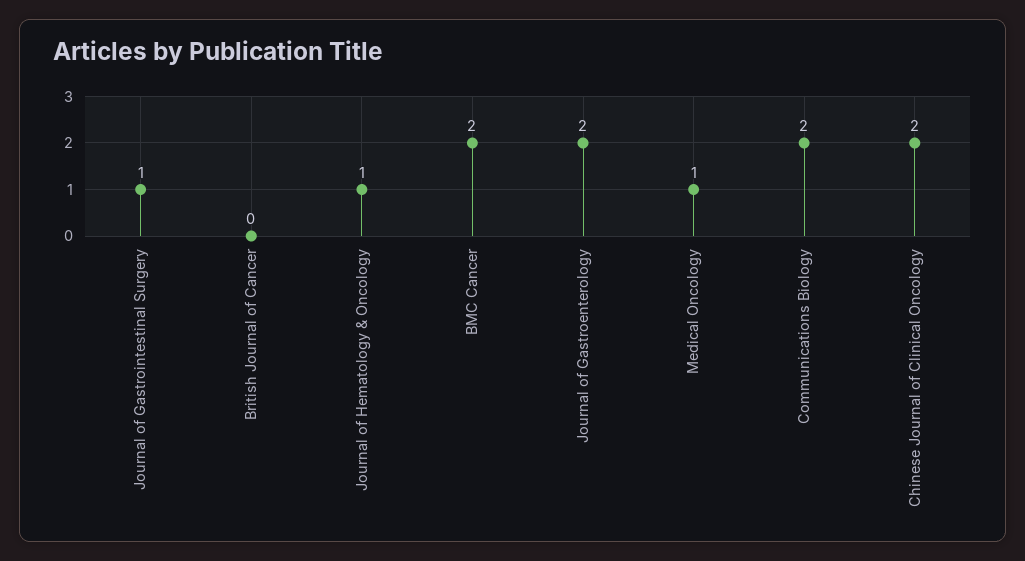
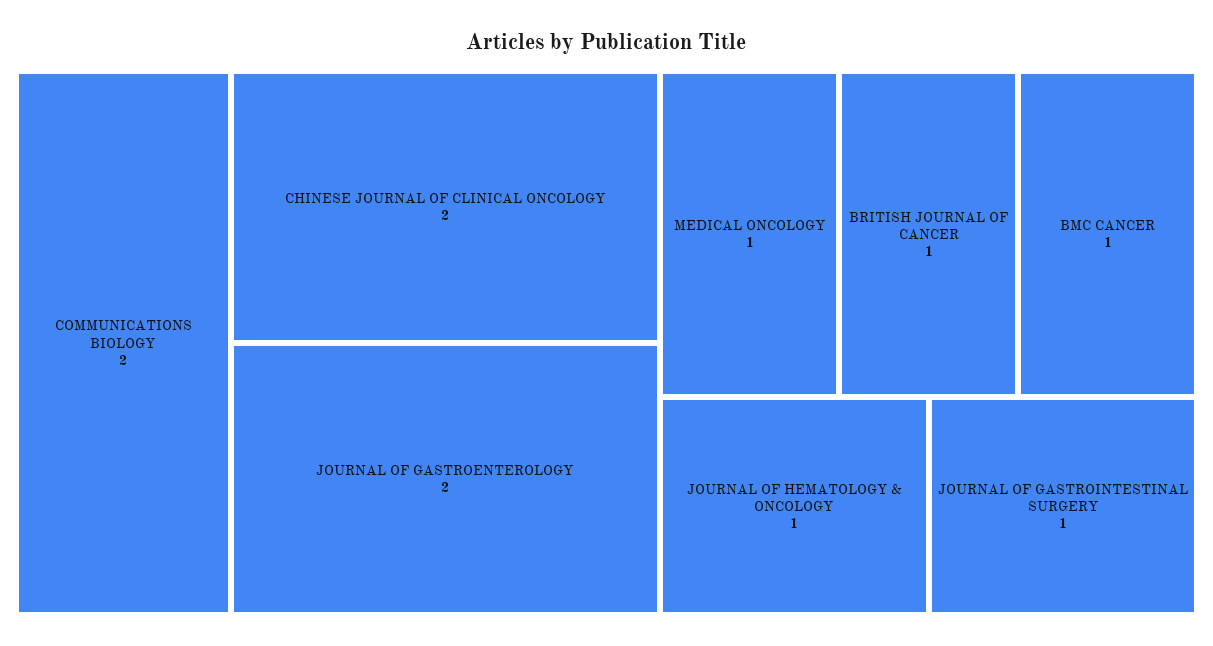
  {
    "Journal of Gastrointestinal Surgery": 1,
-   "British Journal of Cancer": 0,
+   "British Journal of Cancer": 1,
    "Journal of Hematology & Oncology": 1,
-   "BMC Cancer": 2,
+   "BMC Cancer": 1,
    "Journal of Gastroenterology": 2,
    "Medical Oncology": 1,
    "Communications Biology": 2,
    "Chinese Journal of Clinical Oncology": 2
  }

